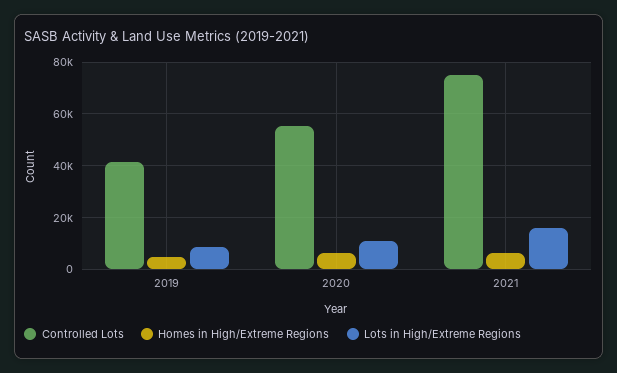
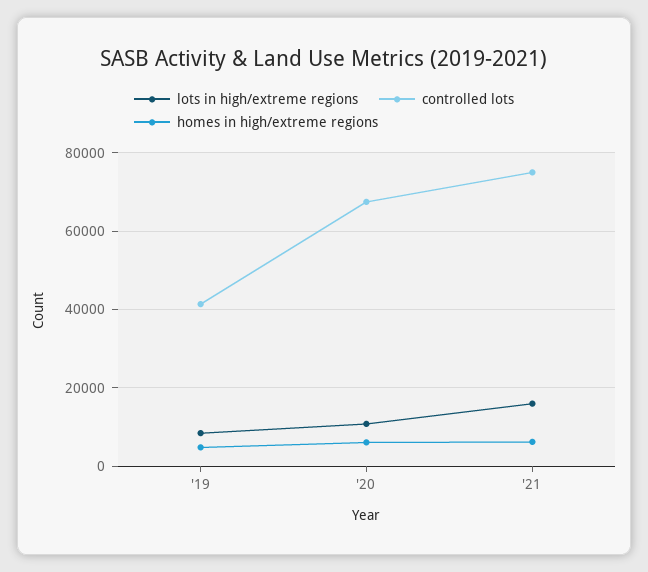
  {
    "Controlled Lots": {
      "2019": 42000,
-     "2020": 55000,
+     "2020": 68000,
      "2021": 76000
    },
    "Homes in High/Extreme Regions": {
      "2019": 4000,
      "2020": 6000,
      "2021": 6000
    },
    "Lots in High/Extreme Regions": {
      "2019": 8000,
      "2020": 10000,
      "2021": 16000
    }
  }

